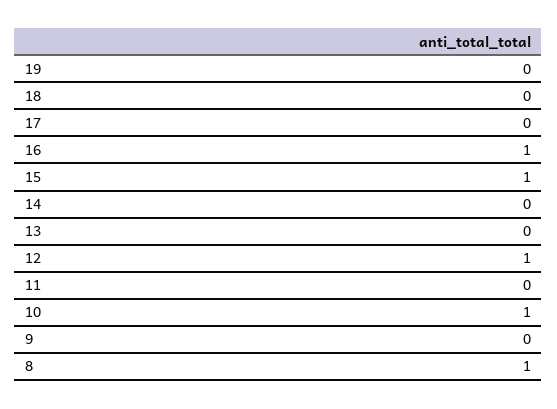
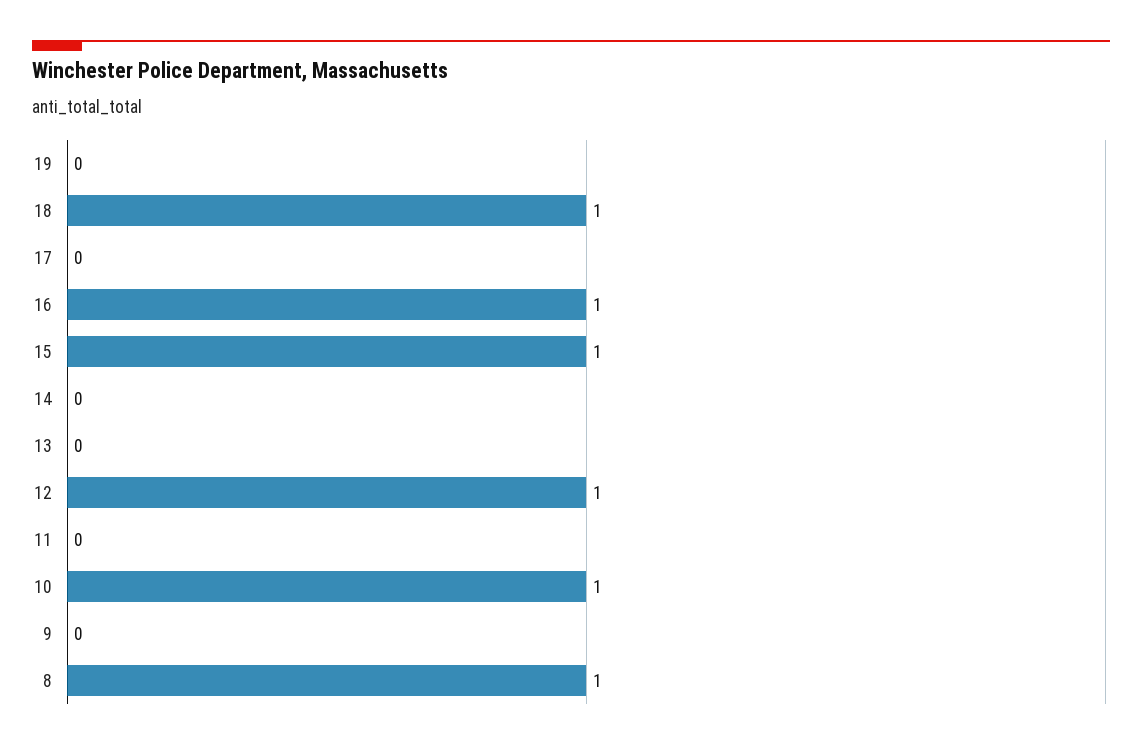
  {
    "19": 0,
-   "18": 0,
+   "18": 1,
    "17": 0,
    "16": 1,
    "15": 1,
    "14": 0,
    "13": 0,
    "12": 1,
    "11": 0,
    "10": 1,
    "9": 0,
    "8": 1
  }

